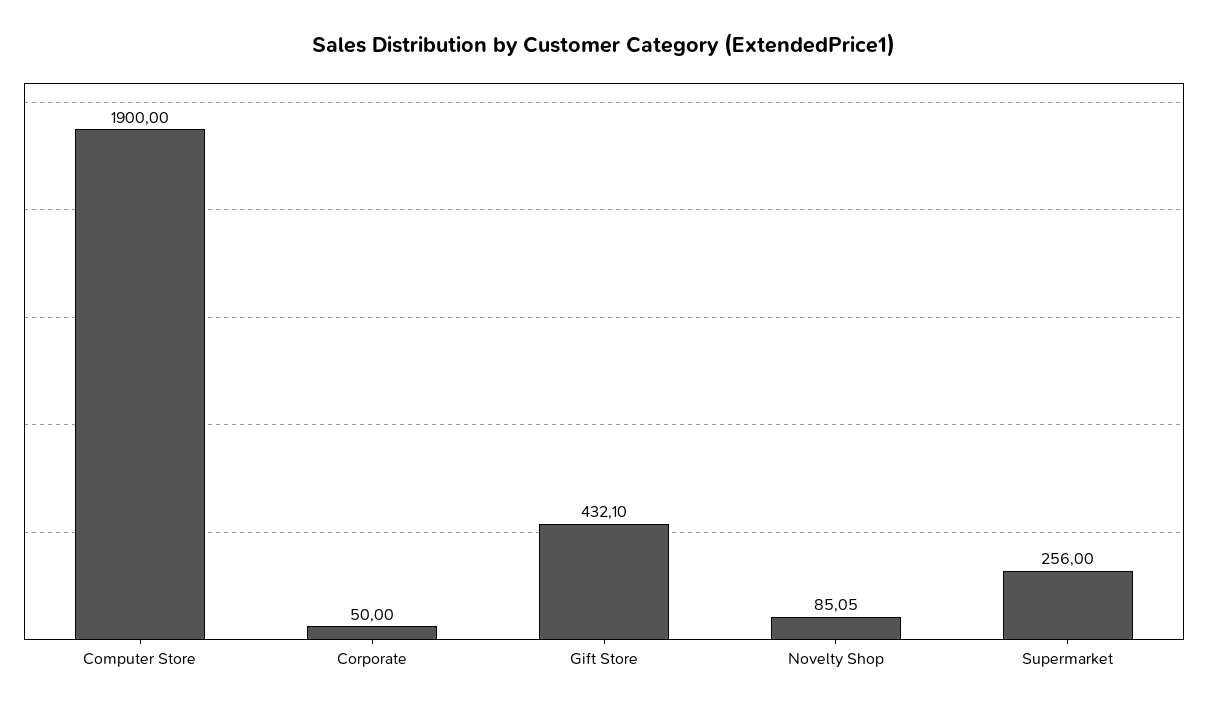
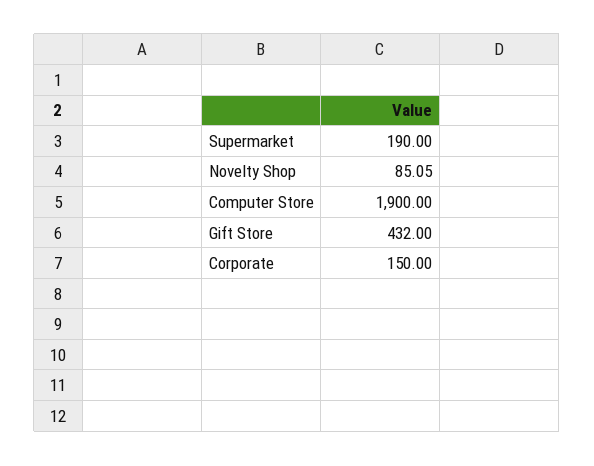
  {
    "Computer Store": 1900,
-   "Corporate": 50,
+   "Corporate": 150,
-   "Gift Store": 432.1,
+   "Gift Store": 432,
    "Novelty Shop": 85.05,
-   "Supermarket": 256
+   "Supermarket": 190
  }

